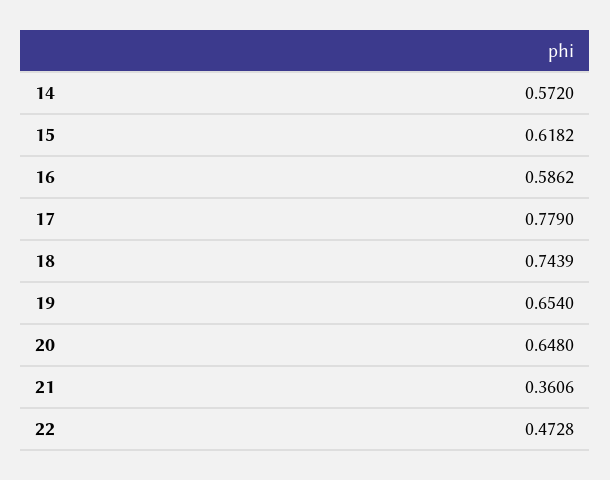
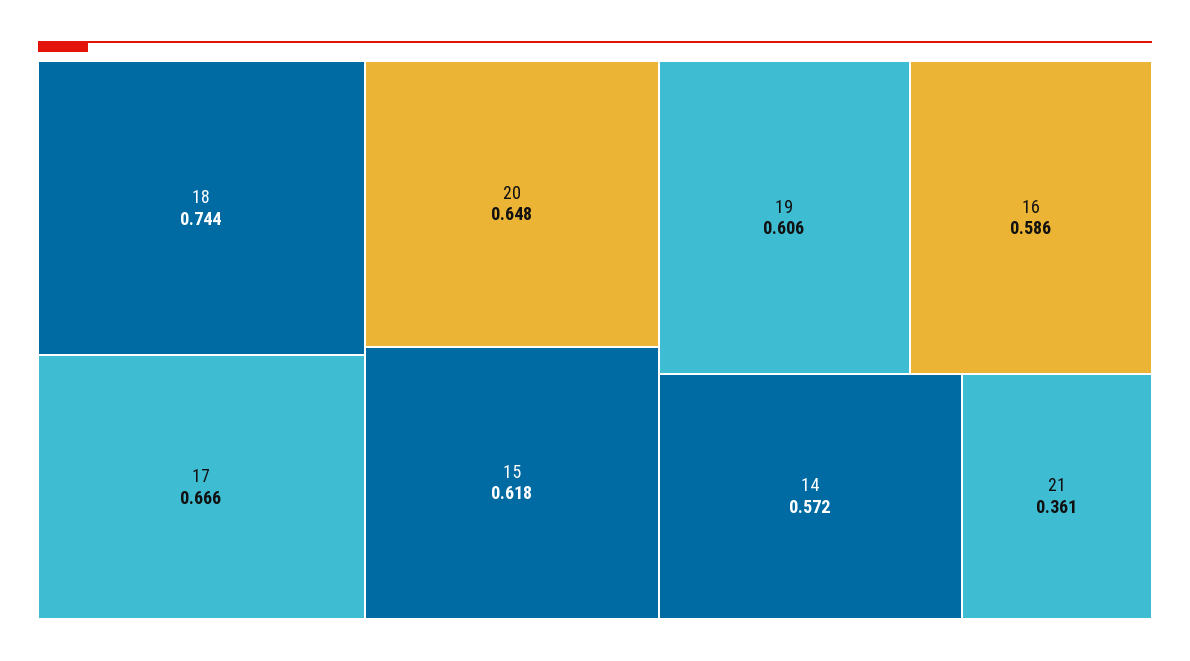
  {
    "14": 0.572,
    "15": 0.6182,
    "16": 0.5862,
-   "17": 0.779,
+   "17": 0.666,
    "18": 0.7439,
-   "19": 0.654,
+   "19": 0.606,
    "20": 0.648,
-   "21": 0.3606,
+   "21": 0.3606
-   "22": 0.4728
  }

